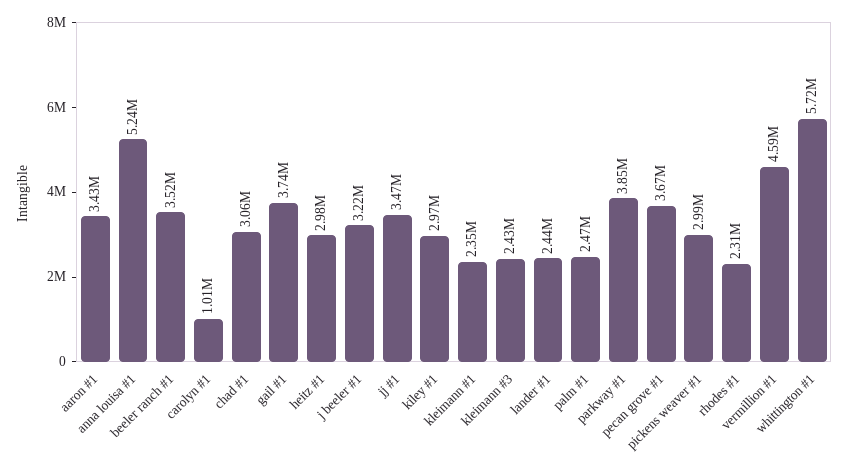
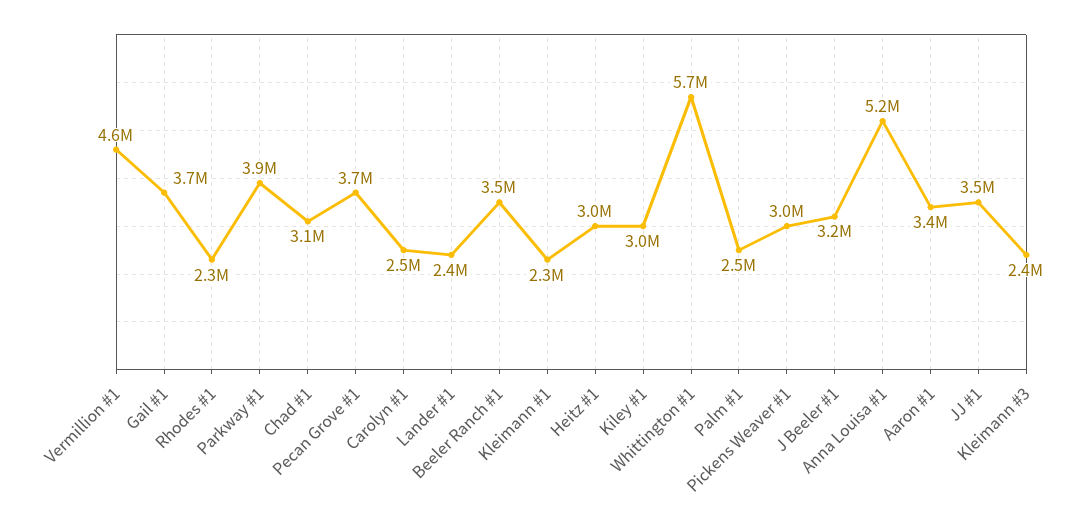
  {
    "aaron #1": 3430000,
    "anna louisa #1": 5240000,
    "beeler ranch #1": 3520000,
-   "carolyn #1": 1010000,
+   "carolyn #1": 2500000,
    "chad #1": 3060000,
    "gail #1": 3740000,
    "heitz #1": 2980000,
    "j beeler #1": 3220000,
    "jj #1": 3470000,
    "kiley #1": 2970000,
    "kleimann #1": 2350000,
    "kleimann #3": 2430000,
    "lander #1": 2440000,
    "palm #1": 2470000,
    "parkway #1": 3850000,
    "pecan grove #1": 3670000,
    "pickens weaver #1": 2990000,
    "rhodes #1": 2310000,
    "vermillion #1": 4590000,
    "whittington #1": 5720000
  }

